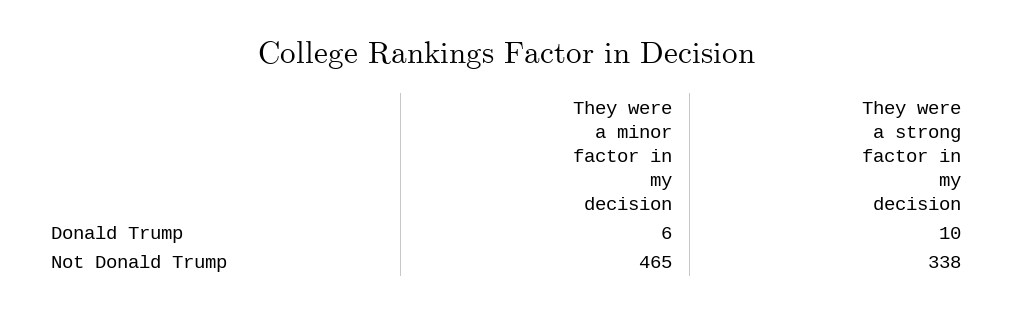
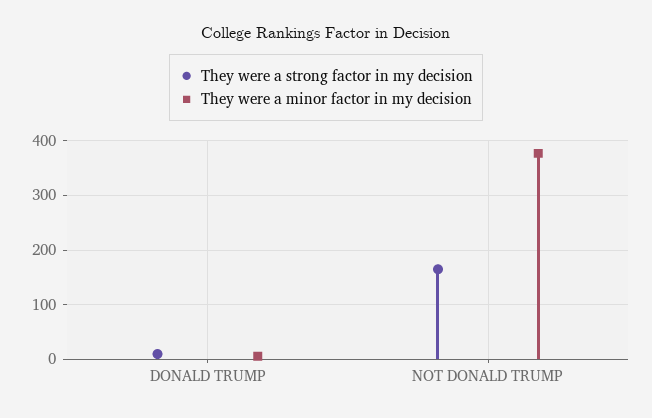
  {
    "They were a minor factor in my decision": {
      "Donald Trump": 6,
-     "Not Donald Trump": 465
+     "Not Donald Trump": 380
    },
    "They were a strong factor in my decision": {
      "Donald Trump": 10,
-     "Not Donald Trump": 338
+     "Not Donald Trump": 160
    }
  }

